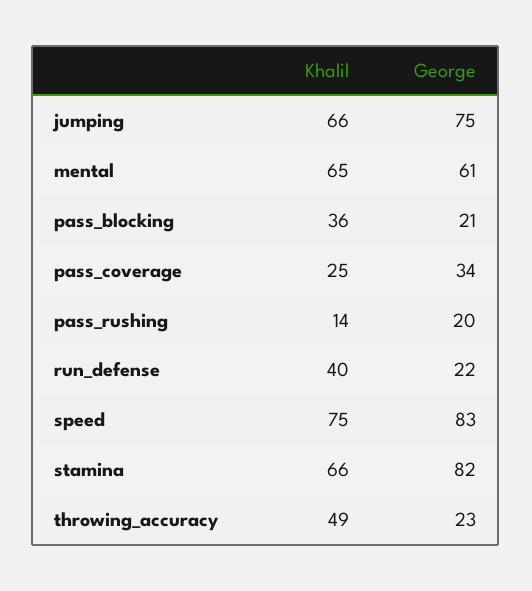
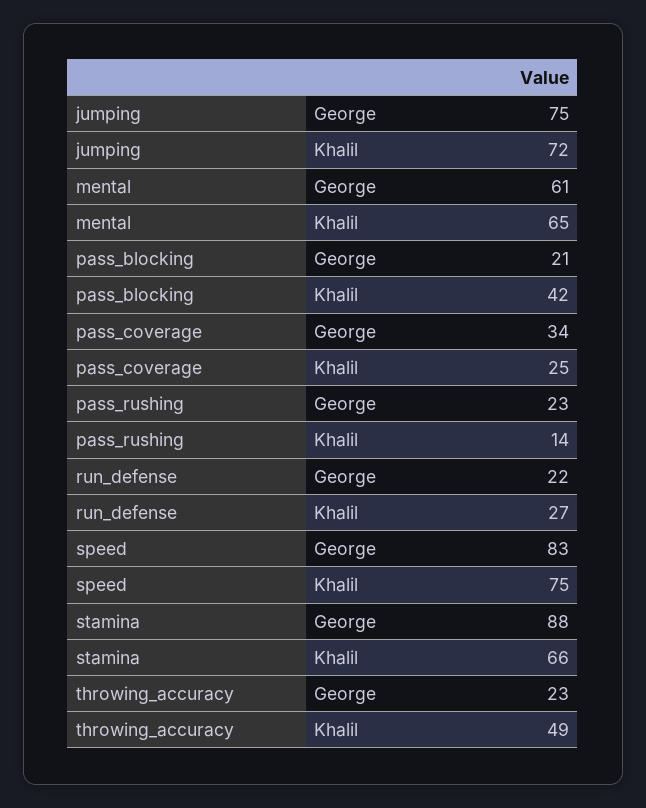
  {
    "Khalil": {
-     "jumping": 66,
+     "jumping": 72,
      "mental": 65,
-     "pass_blocking": 36,
+     "pass_blocking": 42,
      "pass_coverage": 25,
      "pass_rushing": 14,
-     "run_defense": 40,
+     "run_defense": 27,
      "speed": 75,
      "stamina": 66,
      "throwing_accuracy": 49
    },
    "George": {
      "jumping": 75,
      "mental": 61,
      "pass_blocking": 21,
      "pass_coverage": 34,
-     "pass_rushing": 20,
+     "pass_rushing": 23,
      "run_defense": 22,
      "speed": 83,
-     "stamina": 82,
+     "stamina": 88,
      "throwing_accuracy": 23
    }
  }

